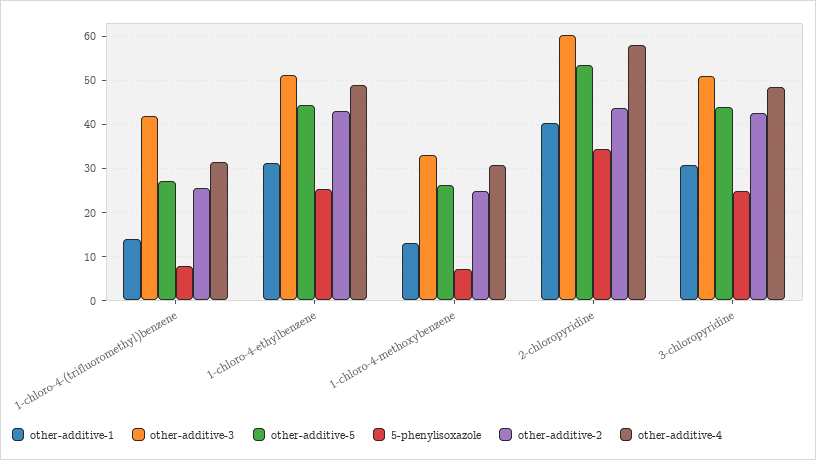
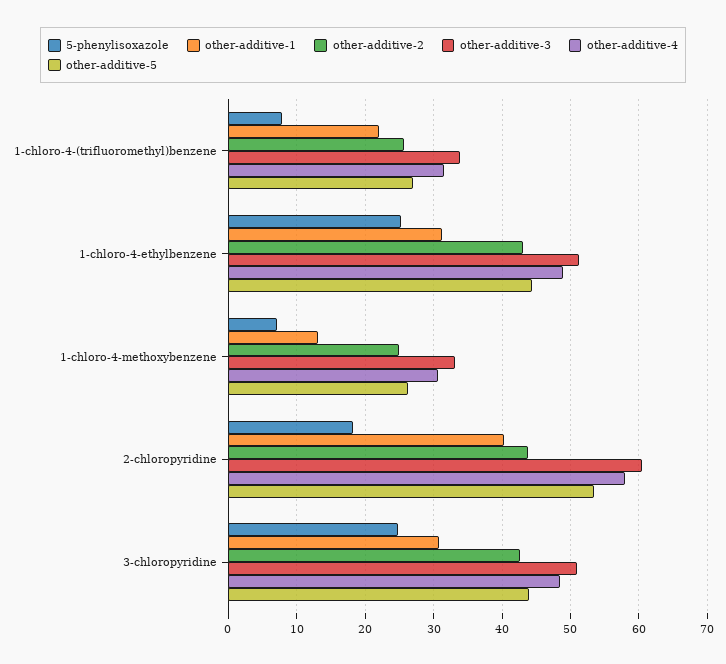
  {
    "other-additive-1": {
-     "1-chloro-4-(trifluoromethyl)benzene": 14,
+     "1-chloro-4-(trifluoromethyl)benzene": 22,
      "1-chloro-4-ethylbenzene": 31,
      "1-chloro-4-methoxybenzene": 13,
      "2-chloropyridine": 40,
      "3-chloropyridine": 31
    },
    "other-additive-3": {
-     "1-chloro-4-(trifluoromethyl)benzene": 42,
+     "1-chloro-4-(trifluoromethyl)benzene": 34,
      "1-chloro-4-ethylbenzene": 51,
      "1-chloro-4-methoxybenzene": 33,
      "2-chloropyridine": 60,
      "3-chloropyridine": 51
    },
    "other-additive-5": {
      "1-chloro-4-(trifluoromethyl)benzene": 27,
      "1-chloro-4-ethylbenzene": 44,
      "1-chloro-4-methoxybenzene": 26,
      "2-chloropyridine": 54,
      "3-chloropyridine": 44
    },
    "5-phenylisoxazole": {
      "1-chloro-4-(trifluoromethyl)benzene": 8,
      "1-chloro-4-ethylbenzene": 25,
      "1-chloro-4-methoxybenzene": 7,
-     "2-chloropyridine": 34,
+     "2-chloropyridine": 18,
      "3-chloropyridine": 25
    },
    "other-additive-2": {
      "1-chloro-4-(trifluoromethyl)benzene": 26,
      "1-chloro-4-ethylbenzene": 43,
      "1-chloro-4-methoxybenzene": 25,
      "2-chloropyridine": 44,
      "3-chloropyridine": 43
    },
    "other-additive-4": {
      "1-chloro-4-(trifluoromethyl)benzene": 31,
      "1-chloro-4-ethylbenzene": 49,
      "1-chloro-4-methoxybenzene": 31,
      "2-chloropyridine": 58,
      "3-chloropyridine": 48
    }
  }

